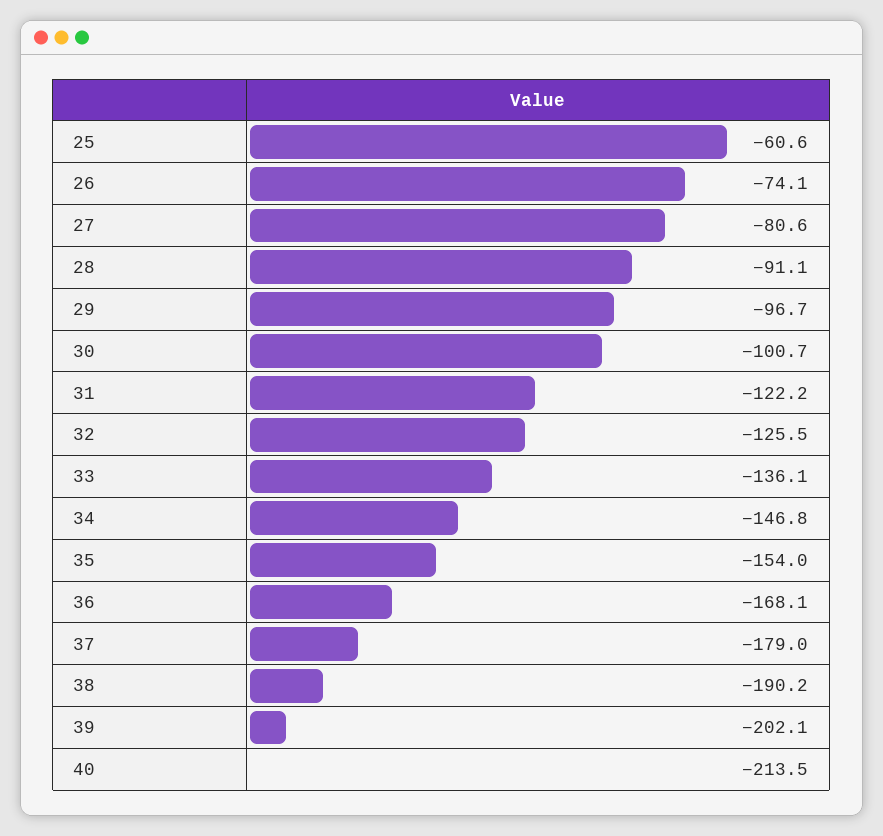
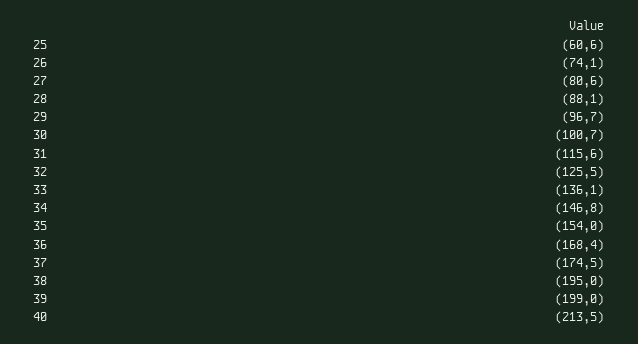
  {
    "25": -60.6,
    "26": -74.1,
    "27": -80.6,
-   "28": -91.1,
+   "28": -88.1,
    "29": -96.7,
    "30": -100.7,
-   "31": -122.2,
+   "31": -115.6,
    "32": -125.5,
    "33": -136.1,
    "34": -146.8,
    "35": -154,
-   "36": -168.1,
+   "36": -168.4,
-   "37": -179,
+   "37": -174.5,
-   "38": -190.2,
+   "38": -195,
-   "39": -202.1,
+   "39": -199,
    "40": -213.5
  }

